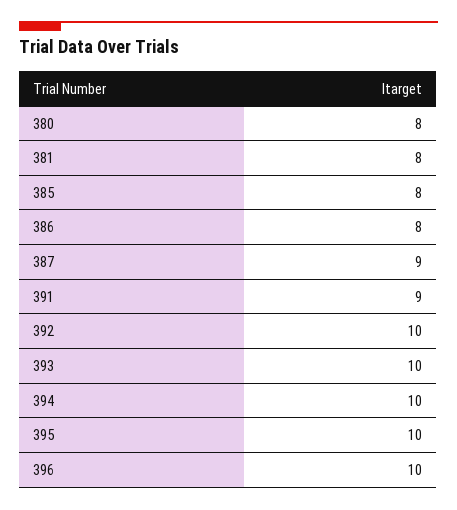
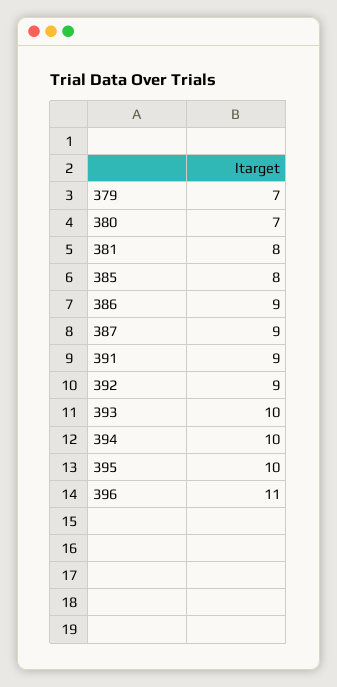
  {
-   "380": 8,
+   "380": 7,
    "381": 8,
    "385": 8,
-   "386": 8,
+   "386": 9,
    "387": 9,
    "391": 9,
-   "392": 10,
+   "392": 9,
    "393": 10,
    "394": 10,
    "395": 10,
-   "396": 10
+   "396": 11,
+   "379": 7
  }

